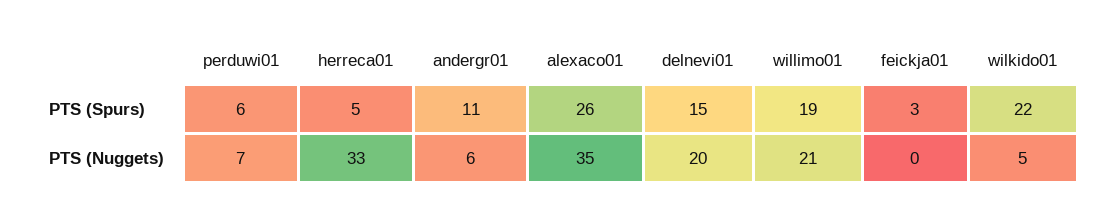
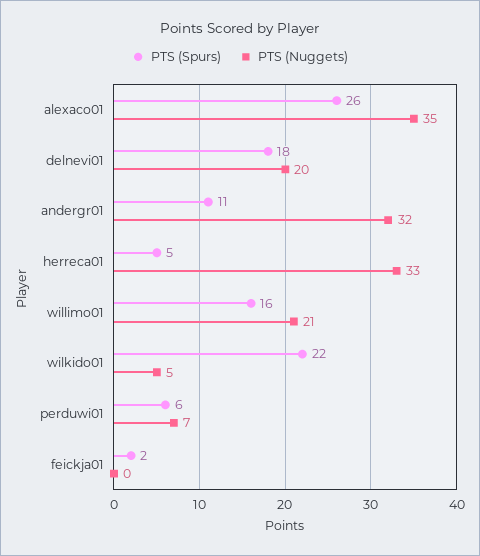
  {
    "PTS (Spurs)": {
      "perduwi01": 6,
      "herreca01": 5,
      "andergr01": 11,
      "alexaco01": 26,
-     "delnevi01": 15,
+     "delnevi01": 18,
-     "willimo01": 19,
+     "willimo01": 16,
-     "feickja01": 3,
+     "feickja01": 2,
      "wilkido01": 22
    },
    "PTS (Nuggets)": {
      "perduwi01": 7,
      "herreca01": 33,
-     "andergr01": 6,
+     "andergr01": 32,
      "alexaco01": 35,
      "delnevi01": 20,
      "willimo01": 21,
      "feickja01": 0,
      "wilkido01": 5
    }
  }

